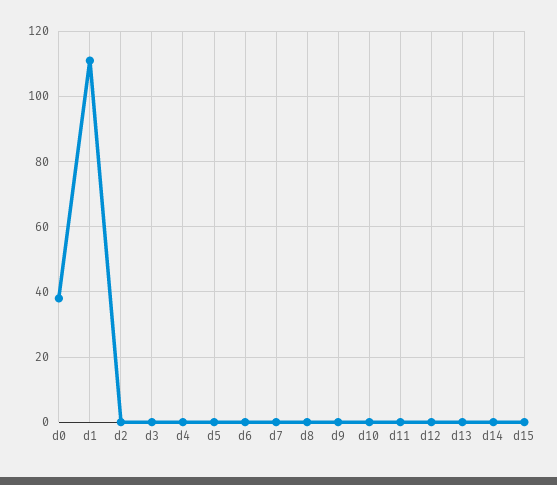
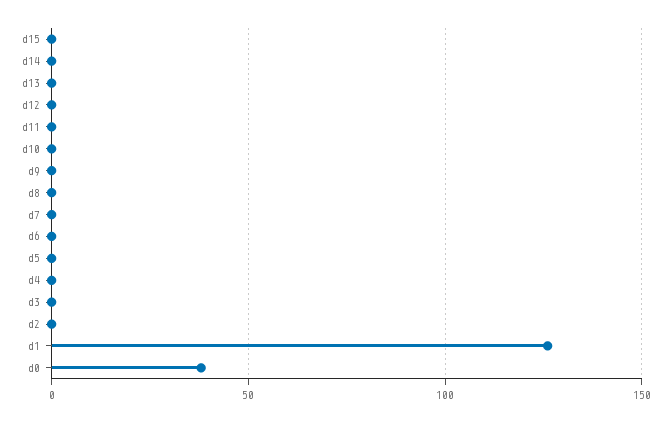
  {
    "d0": 40,
-   "d1": 110,
+   "d1": 125,
    "d2": 0,
    "d3": 0,
    "d4": 0,
    "d5": 0,
    "d6": 0,
    "d7": 0,
    "d8": 0,
    "d9": 0,
    "d10": 0,
    "d11": 0,
    "d12": 0,
    "d13": 0,
    "d14": 0,
    "d15": 0
  }

